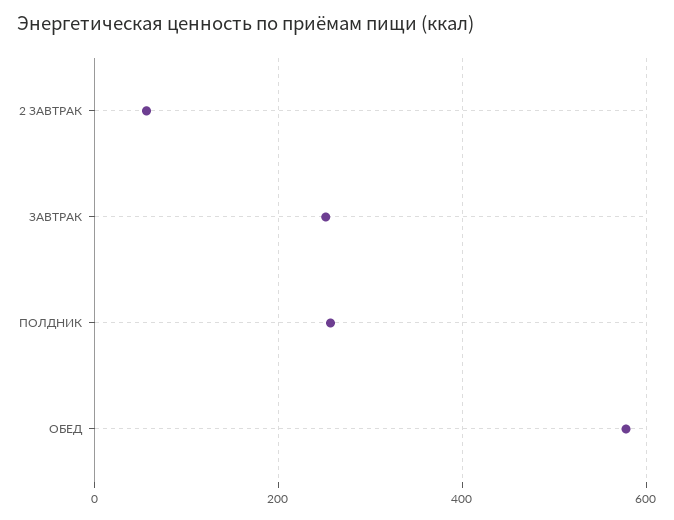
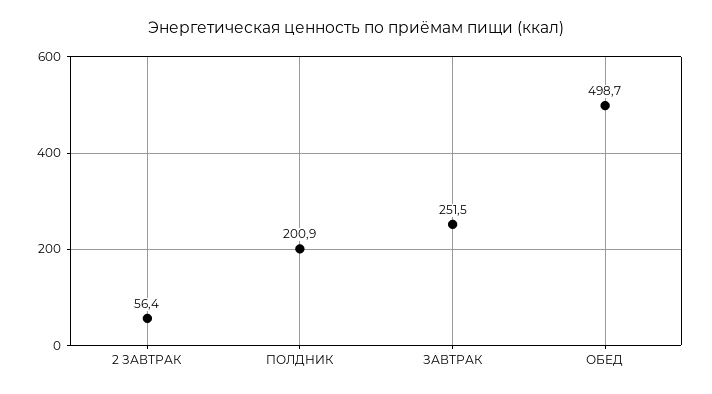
  {
    "2 ЗАВТРАК": 56.4,
    "ЗАВТРАК": 251.5,
-   "ПОЛДНИК": 260,
+   "ПОЛДНИК": 200.9,
-   "ОБЕД": 580
+   "ОБЕД": 498.7
  }

